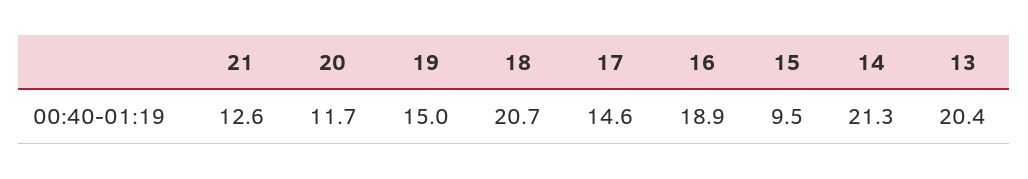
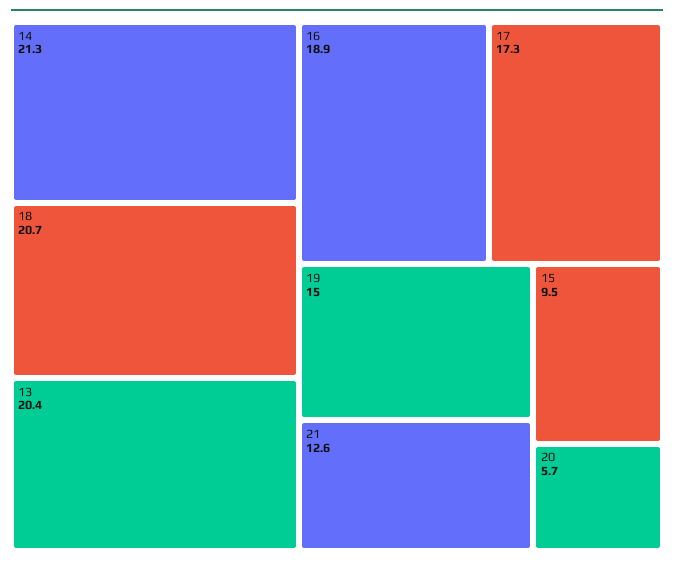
  {
    "21": 12.6,
-   "20": 11.7,
+   "20": 5.7,
    "19": 15,
    "18": 20.7,
-   "17": 14.6,
+   "17": 17.3,
    "16": 18.9,
    "15": 9.5,
    "14": 21.3,
    "13": 20.4
  }

